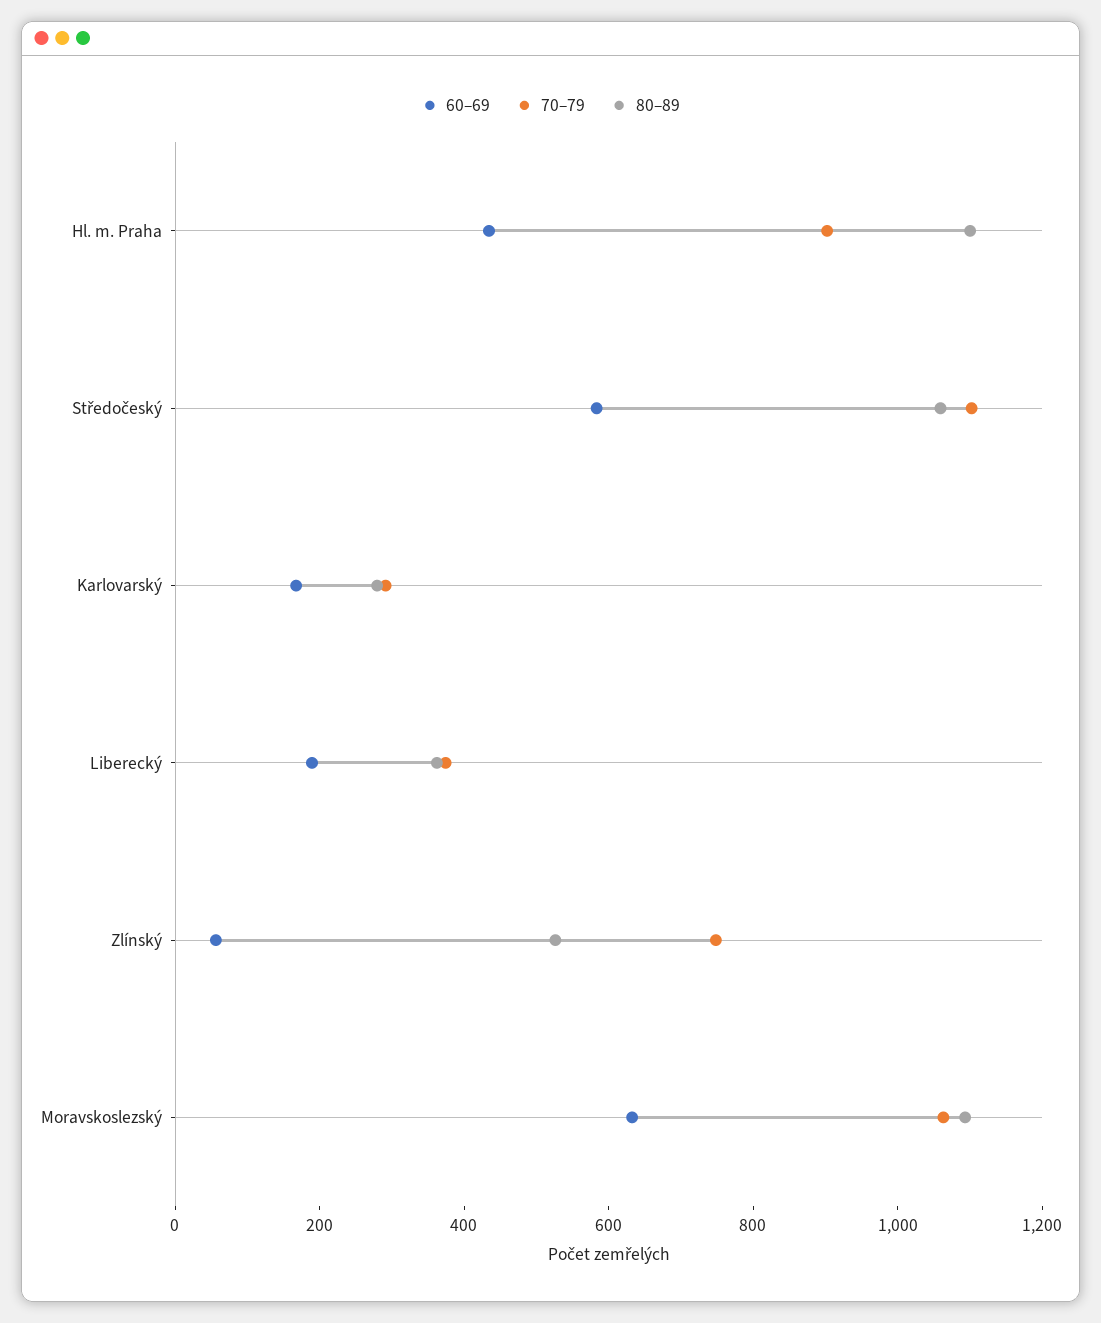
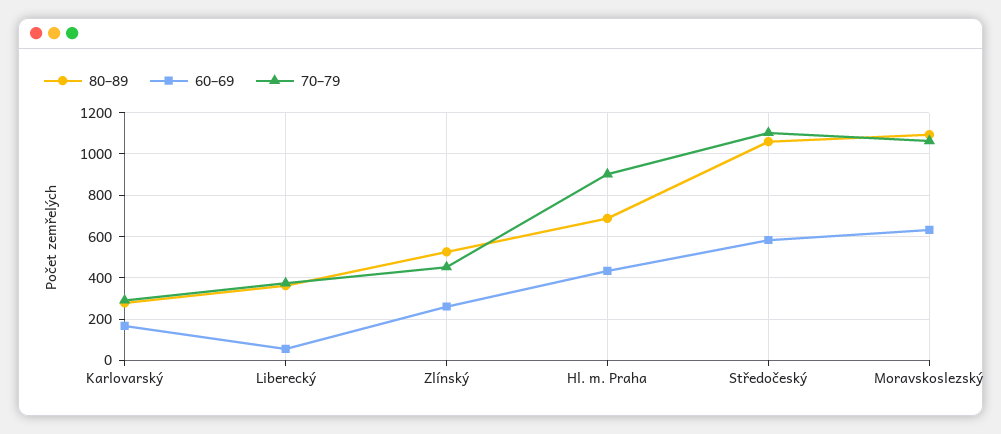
  {
    "60–69": {
      "Hl. m. Praha": 450,
      "Středočeský": 600,
      "Karlovarský": 150,
-     "Liberecký": 200,
+     "Liberecký": 50,
-     "Zlínský": 50,
+     "Zlínský": 250,
      "Moravskoslezský": 650
    },
    "70–79": {
      "Hl. m. Praha": 900,
      "Středočeský": 1100,
      "Karlovarský": 300,
      "Liberecký": 350,
-     "Zlínský": 750,
+     "Zlínský": 450,
      "Moravskoslezský": 1050
    },
    "80–89": {
-     "Hl. m. Praha": 1100,
+     "Hl. m. Praha": 700,
      "Středočeský": 1050,
      "Karlovarský": 300,
      "Liberecký": 350,
      "Zlínský": 550,
      "Moravskoslezský": 1100
    }
  }

